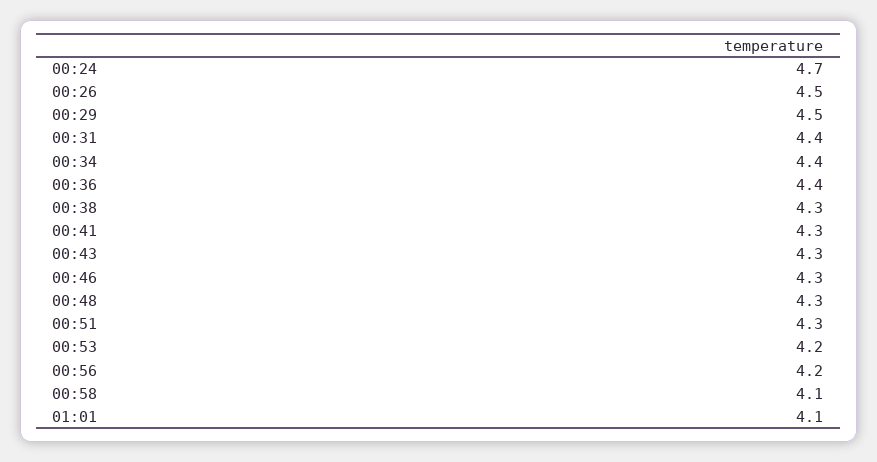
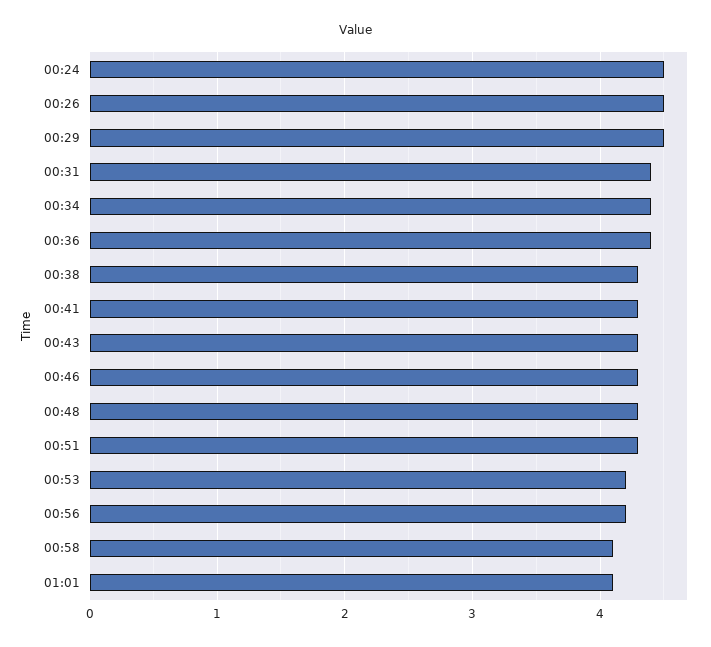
  {
-   "00:24": 4.7,
+   "00:24": 4.5,
    "00:26": 4.5,
    "00:29": 4.5,
    "00:31": 4.4,
    "00:34": 4.4,
    "00:36": 4.4,
    "00:38": 4.3,
    "00:41": 4.3,
    "00:43": 4.3,
    "00:46": 4.3,
    "00:48": 4.3,
    "00:51": 4.3,
    "00:53": 4.2,
    "00:56": 4.2,
    "00:58": 4.1,
    "01:01": 4.1
  }

